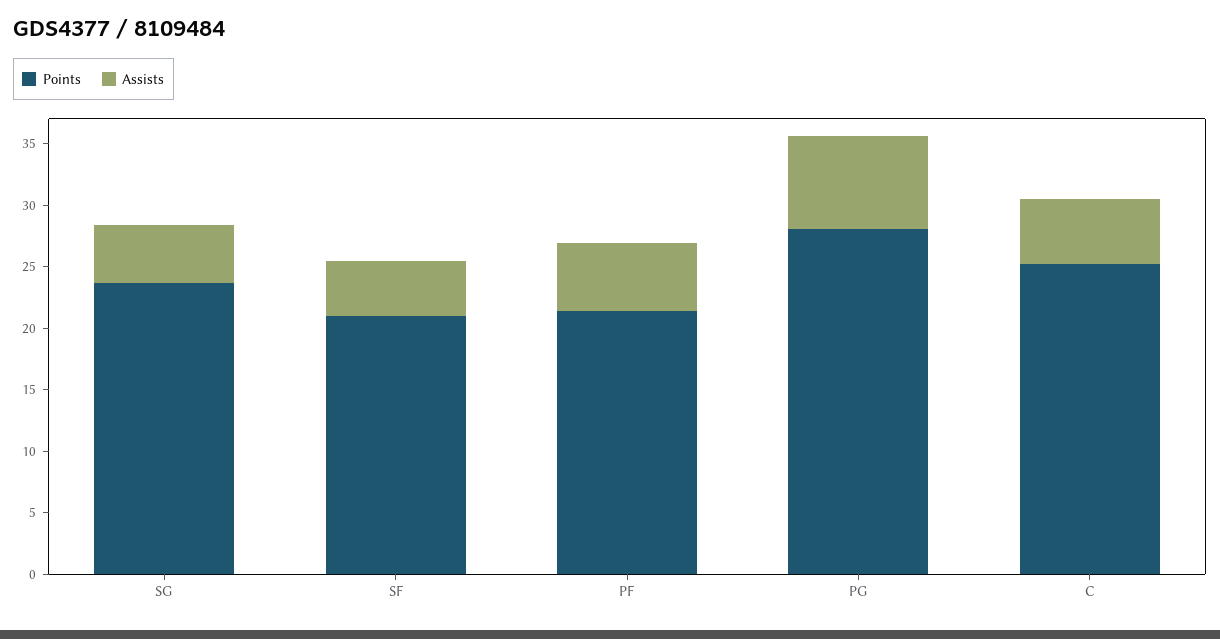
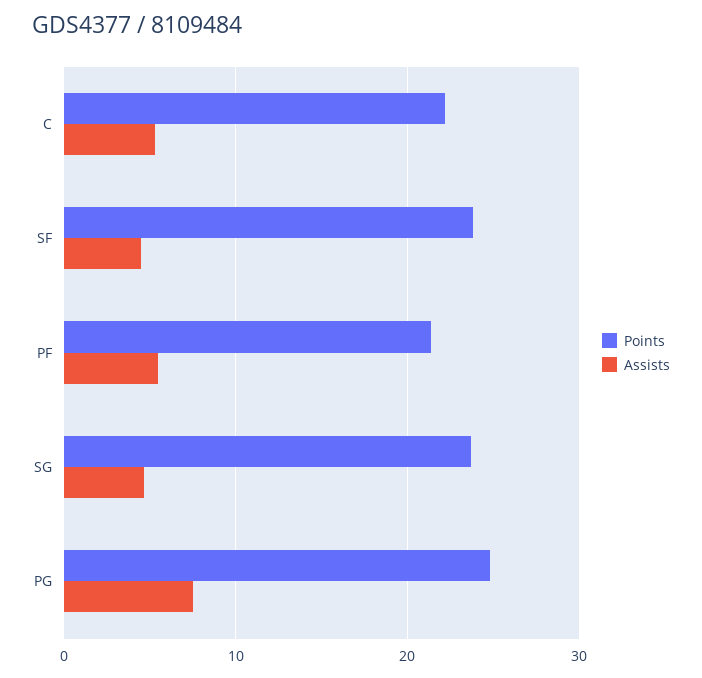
  {
    "Points": {
      "SG": 24,
-     "SF": 21,
+     "SF": 24,
      "PF": 21,
-     "PG": 28,
+     "PG": 25,
-     "C": 25
+     "C": 22
    },
    "Assists": {
      "SG": 5,
      "SF": 5,
      "PF": 6,
      "PG": 8,
      "C": 5
    }
  }

